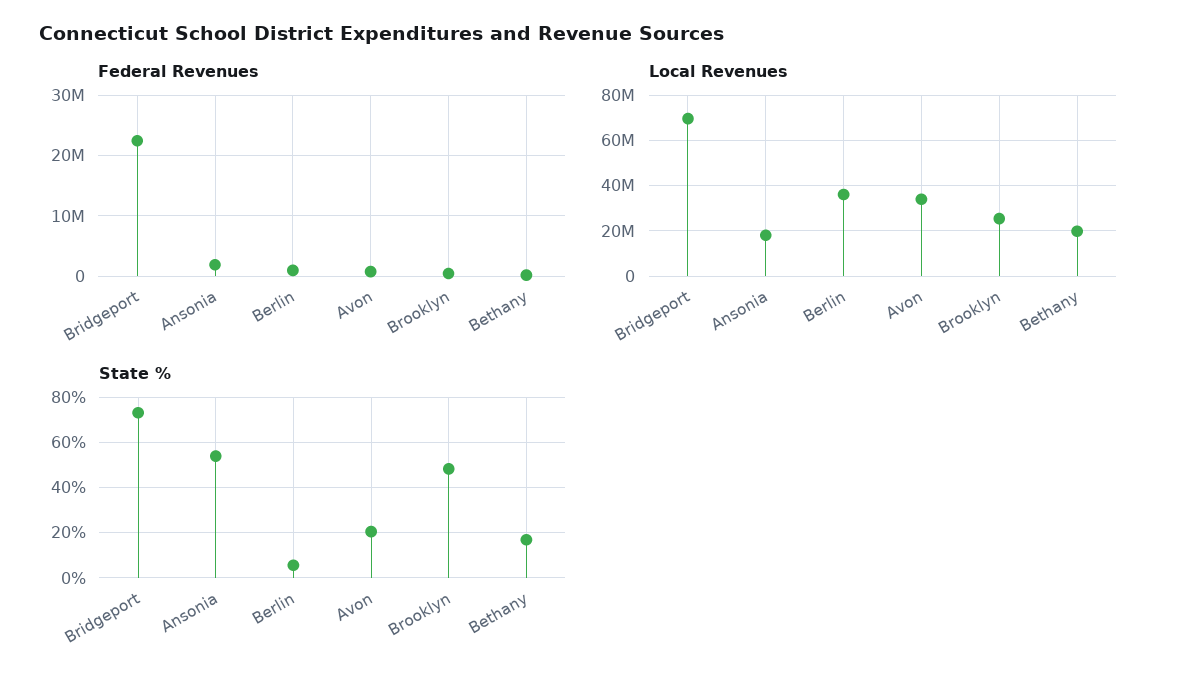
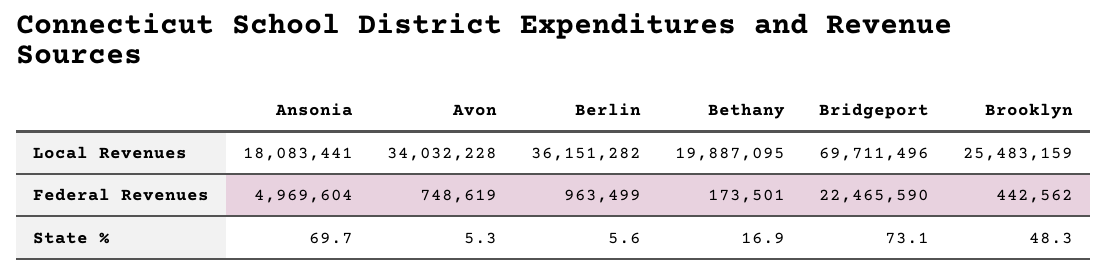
  {
    "Federal Revenues": {
      "Bridgeport": 22465590,
-     "Ansonia": 2000000,
+     "Ansonia": 4969604,
      "Berlin": 963499,
      "Avon": 748619,
      "Brooklyn": 442562,
      "Bethany": 173501
    },
    "Local Revenues": {
      "Bridgeport": 69711496,
      "Ansonia": 18083441,
      "Berlin": 36151282,
      "Avon": 34032228,
      "Brooklyn": 25483159,
      "Bethany": 19887095
    },
    "State %": {
      "Bridgeport": 73.1,
-     "Ansonia": 55,
+     "Ansonia": 69.7,
      "Berlin": 5.6,
-     "Avon": 20,
+     "Avon": 5.3,
      "Brooklyn": 48.3,
      "Bethany": 16.9
    }
  }

